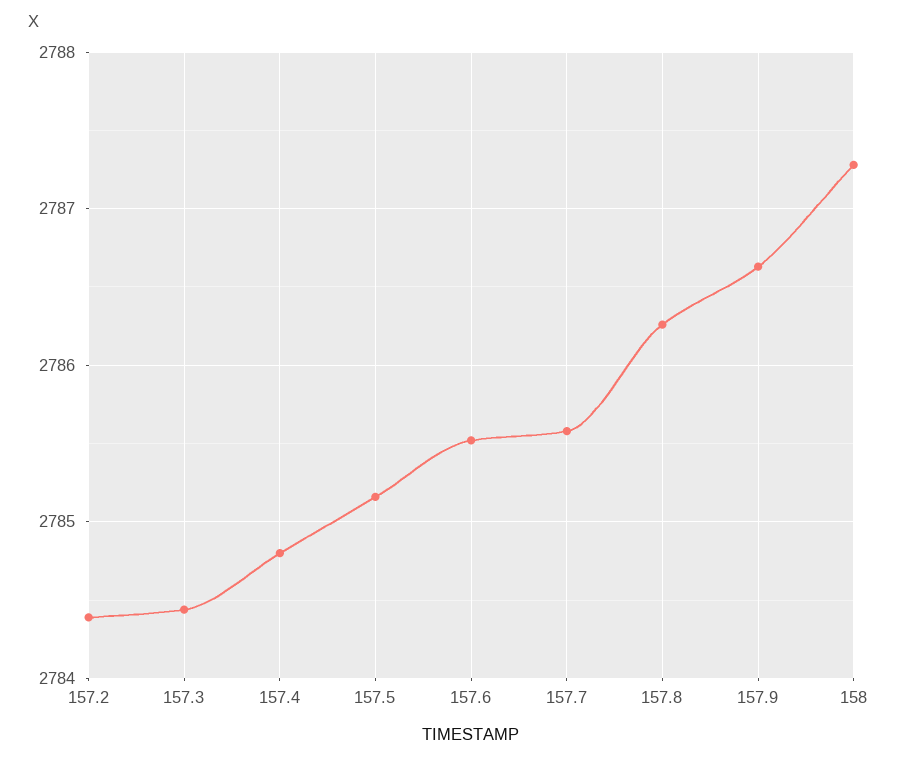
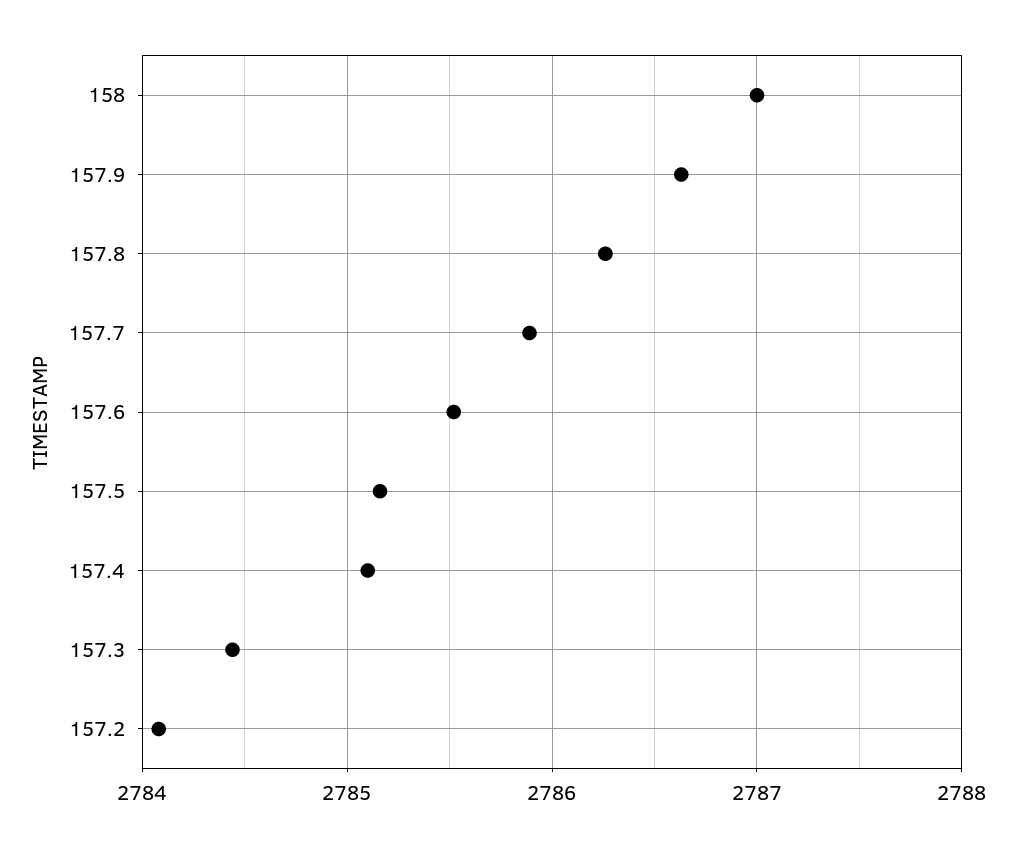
  {
-   "157.2": 2784.4,
+   "157.2": 2784.1,
    "157.3": 2784.4,
-   "157.4": 2784.8,
+   "157.4": 2785.1,
    "157.5": 2785.2,
    "157.6": 2785.5,
-   "157.7": 2785.6,
+   "157.7": 2785.9,
    "157.8": 2786.3,
    "157.9": 2786.6,
-   "158": 2787.3
+   "158": 2787
  }

